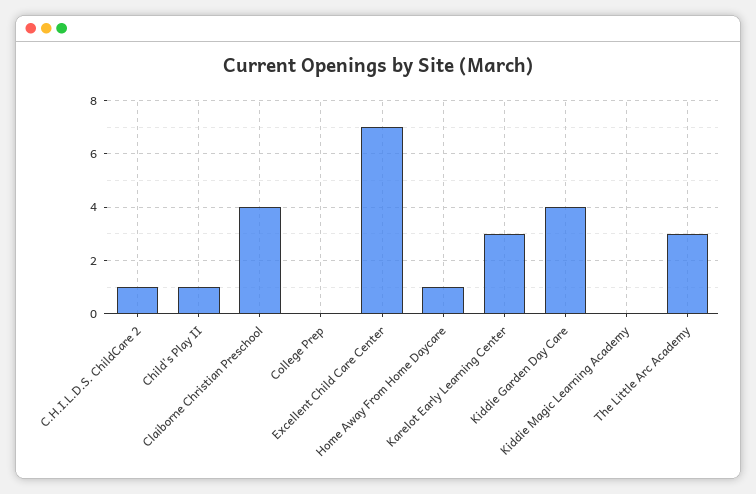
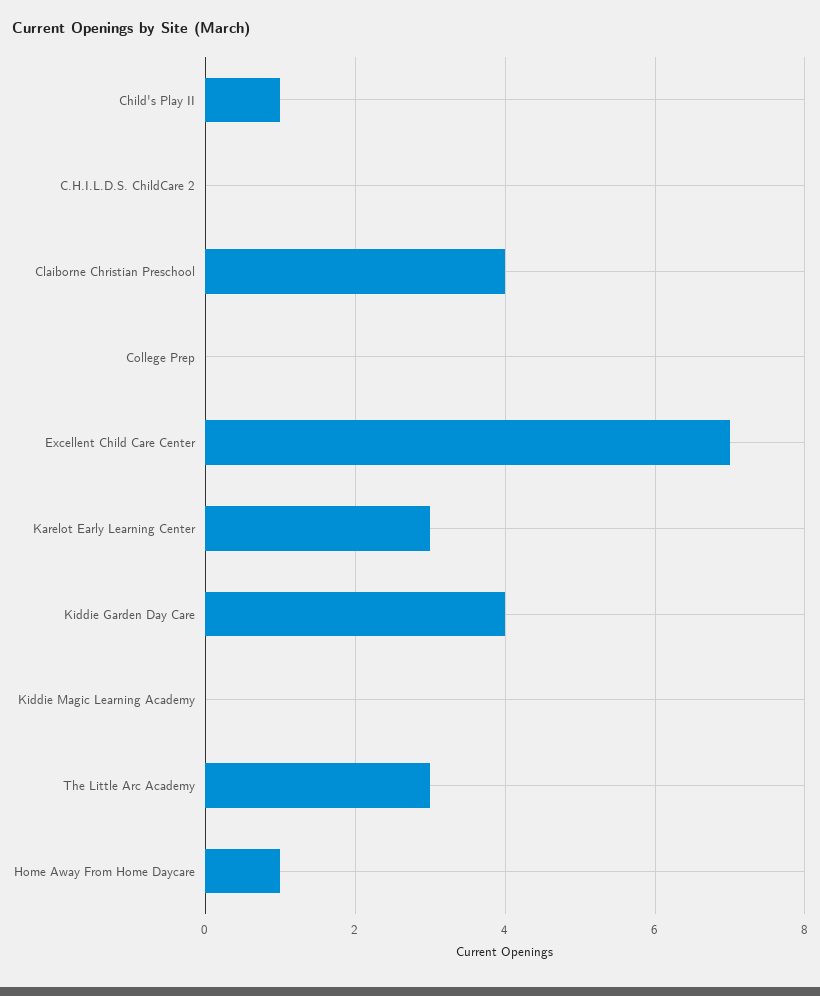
  {
-   "C.H.I.L.D.S. ChildCare 2": 1,
+   "C.H.I.L.D.S. ChildCare 2": 0,
    "Child's Play II": 1,
    "Claiborne Christian Preschool": 4,
    "College Prep": 0,
    "Excellent Child Care Center": 7,
    "Home Away From Home Daycare": 1,
    "Karelot Early Learning Center": 3,
    "Kiddie Garden Day Care": 4,
    "Kiddie Magic Learning Academy": 0,
    "The Little Arc Academy": 3
  }

